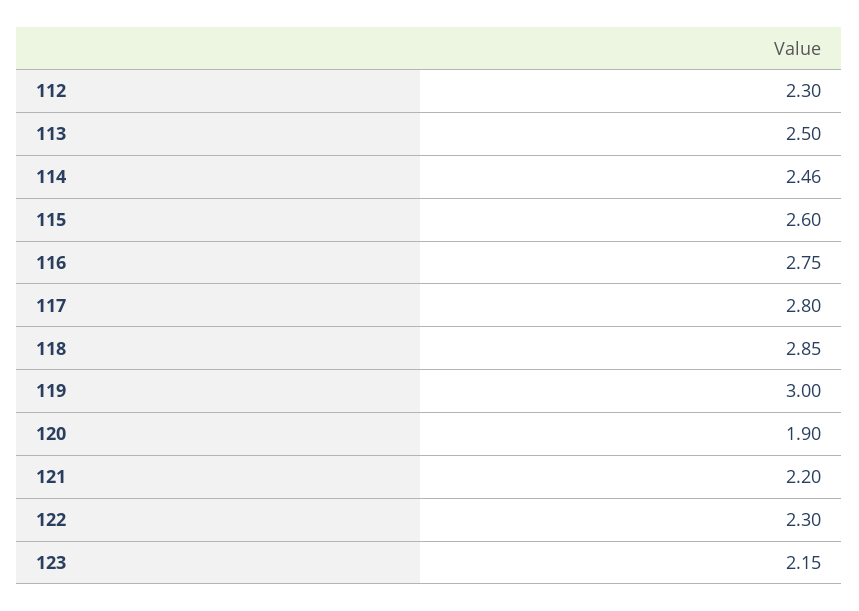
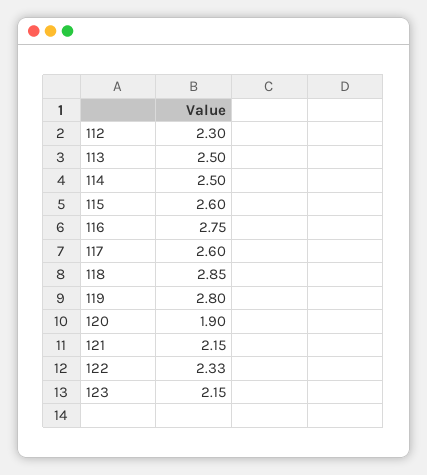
  {
    "112": 2.3,
    "113": 2.5,
-   "114": 2.46,
+   "114": 2.5,
    "115": 2.6,
    "116": 2.75,
-   "117": 2.8,
+   "117": 2.6,
    "118": 2.85,
-   "119": 3,
+   "119": 2.8,
    "120": 1.9,
-   "121": 2.2,
+   "121": 2.15,
-   "122": 2.3,
+   "122": 2.33,
    "123": 2.15
  }

